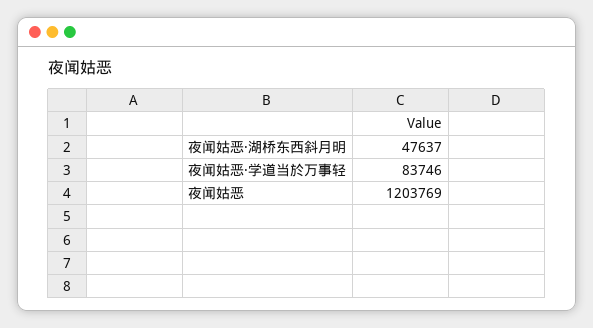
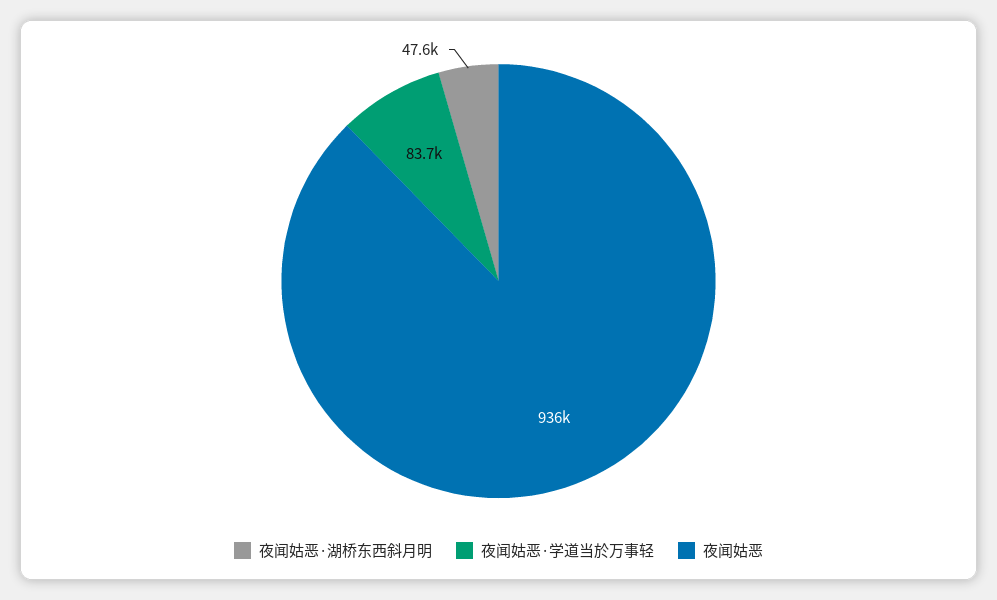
  {
    "夜闻姑恶·湖桥东西斜月明": 47637,
    "夜闻姑恶·学道当於万事轻": 83746,
-   "夜闻姑恶": 1203769
+   "夜闻姑恶": 936000
  }

